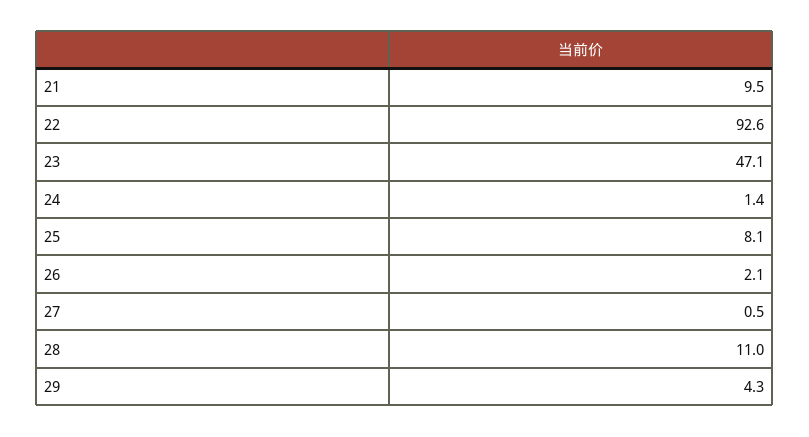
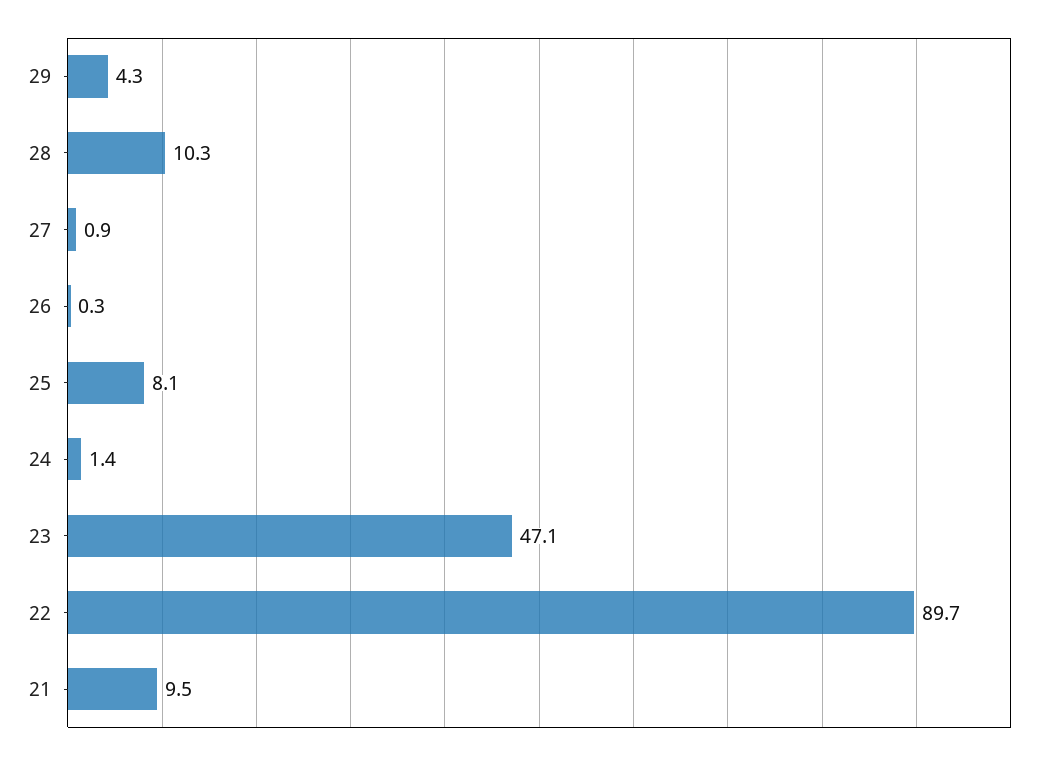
  {
    "21": 9.5,
-   "22": 92.6,
+   "22": 89.7,
    "23": 47.1,
    "24": 1.4,
    "25": 8.1,
-   "26": 2.1,
+   "26": 0.3,
-   "27": 0.5,
+   "27": 0.9,
-   "28": 11,
+   "28": 10.3,
    "29": 4.3
  }

